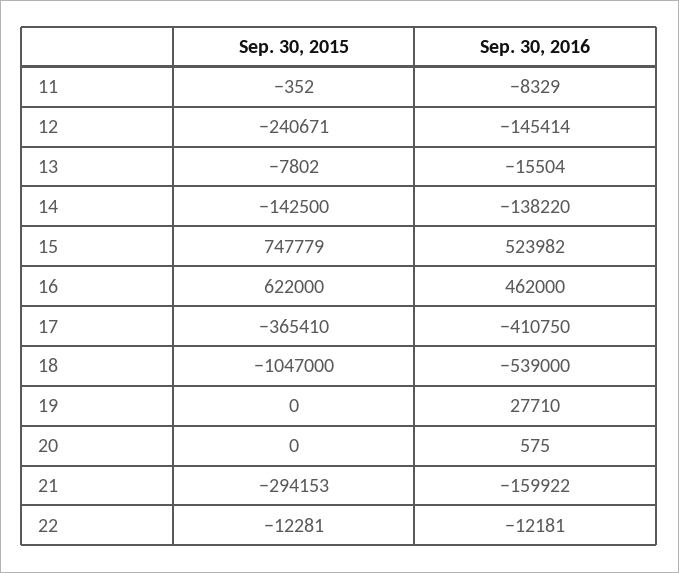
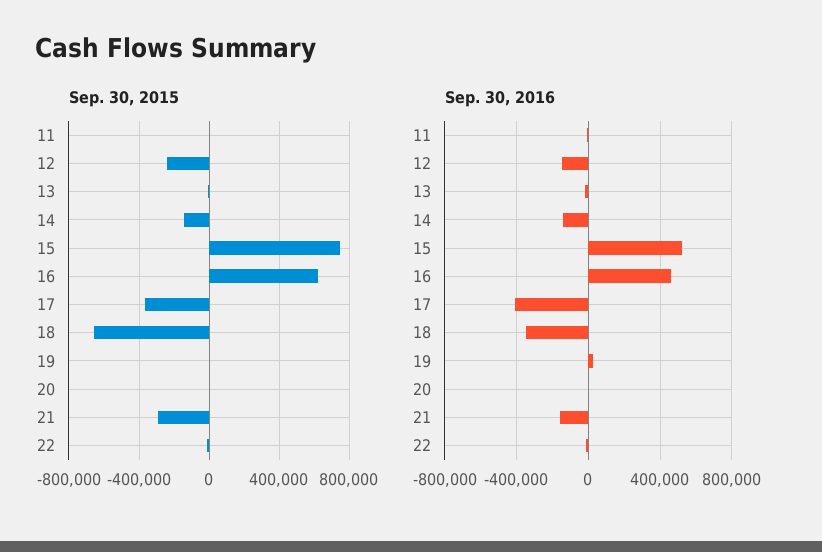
  {
    "Sep. 30, 2015": {
      "11": -352,
      "12": -240671,
      "13": -7802,
      "14": -142500,
      "15": 747779,
      "16": 622000,
      "17": -365410,
-     "18": -1047000,
+     "18": -650000,
      "19": 0,
      "20": 0,
      "21": -294153,
      "22": -12281
    },
    "Sep. 30, 2016": {
      "11": -8329,
      "12": -145414,
      "13": -15504,
      "14": -138220,
      "15": 523982,
      "16": 462000,
      "17": -410750,
-     "18": -539000,
+     "18": -350000,
      "19": 27710,
      "20": 575,
      "21": -159922,
      "22": -12181
    }
  }

